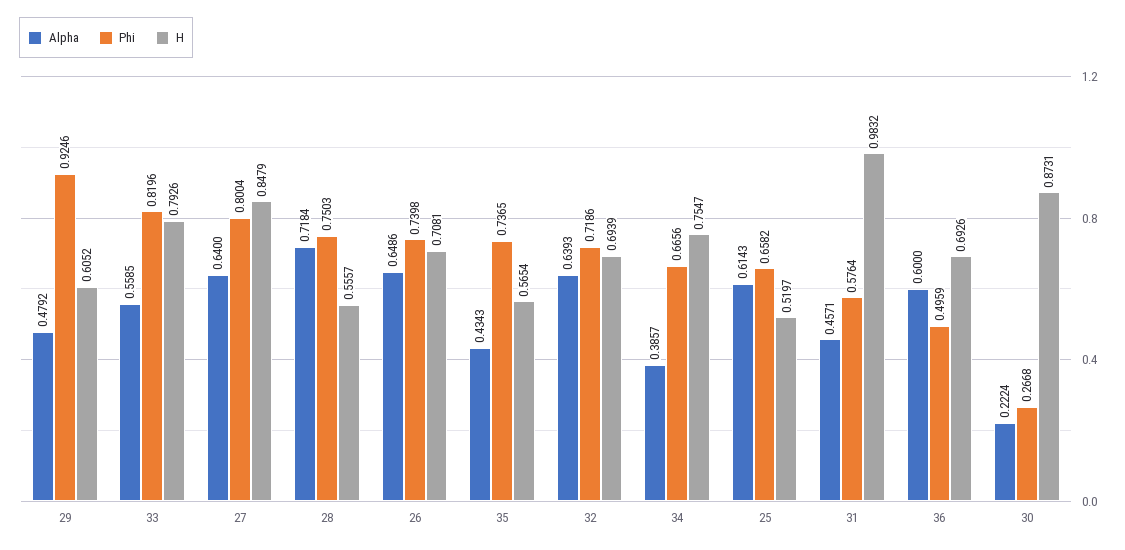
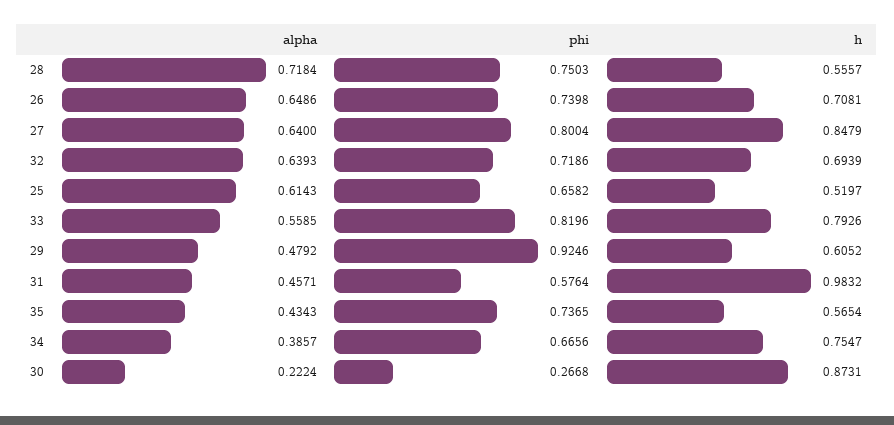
  {
    "Alpha": {
      "29": 0.4792,
      "33": 0.5585,
      "27": 0.64,
      "28": 0.7184,
      "26": 0.6486,
      "35": 0.4343,
      "32": 0.6393,
      "34": 0.3857,
      "25": 0.6143,
      "31": 0.4571,
-     "36": 0.6,
      "30": 0.2224
    },
    "Phi": {
      "29": 0.9246,
      "33": 0.8196,
      "27": 0.8004,
      "28": 0.7503,
      "26": 0.7398,
      "35": 0.7365,
      "32": 0.7186,
      "34": 0.6656,
      "25": 0.6582,
      "31": 0.5764,
-     "36": 0.4959,
      "30": 0.2668
    },
    "H": {
      "29": 0.6052,
      "33": 0.7926,
      "27": 0.8479,
      "28": 0.5557,
      "26": 0.7081,
      "35": 0.5654,
      "32": 0.6939,
      "34": 0.7547,
      "25": 0.5197,
      "31": 0.9832,
-     "36": 0.6926,
      "30": 0.8731
    }
  }

